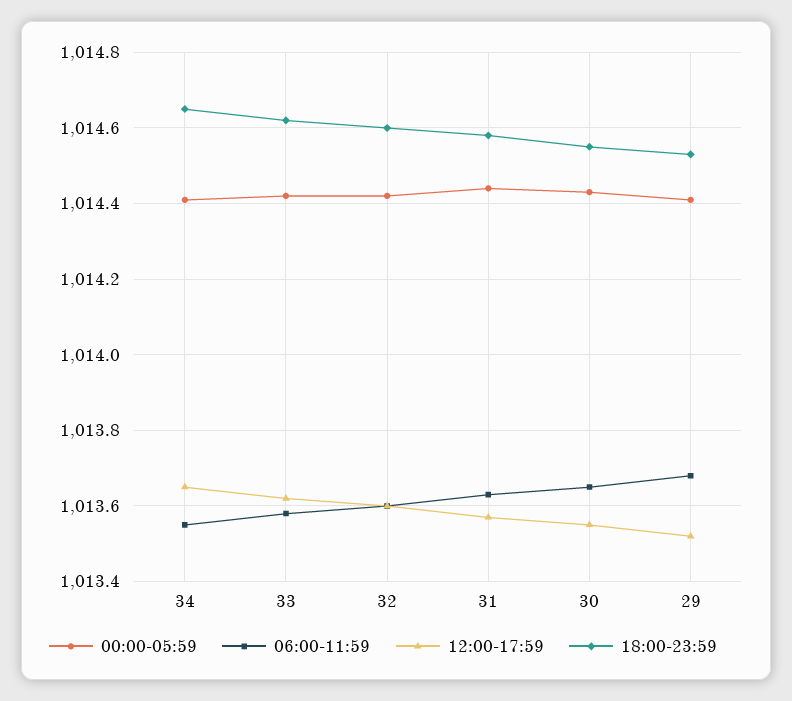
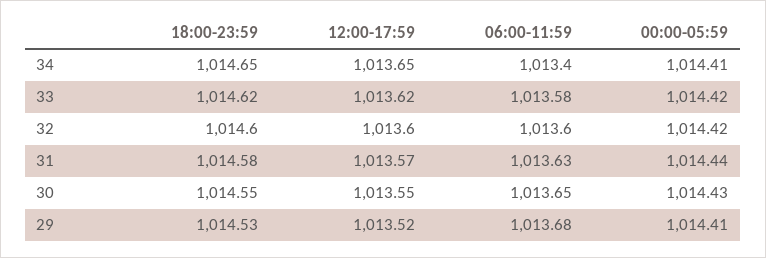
  {
    "00:00-05:59": {
      "34": 1014.41,
      "33": 1014.42,
      "32": 1014.42,
      "31": 1014.44,
      "30": 1014.43,
      "29": 1014.41
    },
    "06:00-11:59": {
-     "34": 1013.55,
+     "34": 1013.4,
      "33": 1013.58,
      "32": 1013.6,
      "31": 1013.63,
      "30": 1013.65,
      "29": 1013.68
    },
    "12:00-17:59": {
      "34": 1013.65,
      "33": 1013.62,
      "32": 1013.6,
      "31": 1013.57,
      "30": 1013.55,
      "29": 1013.52
    },
    "18:00-23:59": {
      "34": 1014.65,
      "33": 1014.62,
      "32": 1014.6,
      "31": 1014.58,
      "30": 1014.55,
      "29": 1014.53
    }
  }

